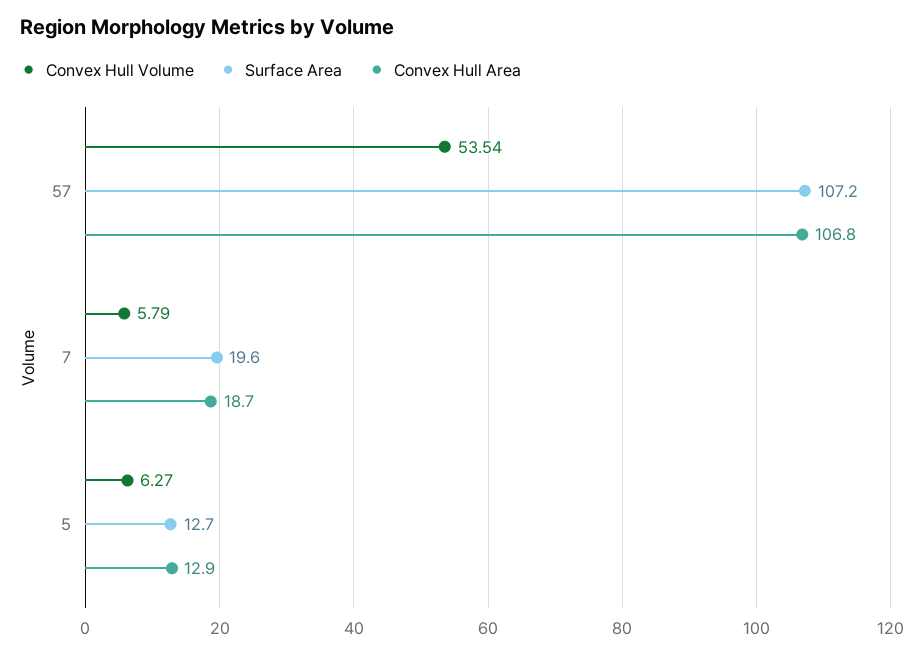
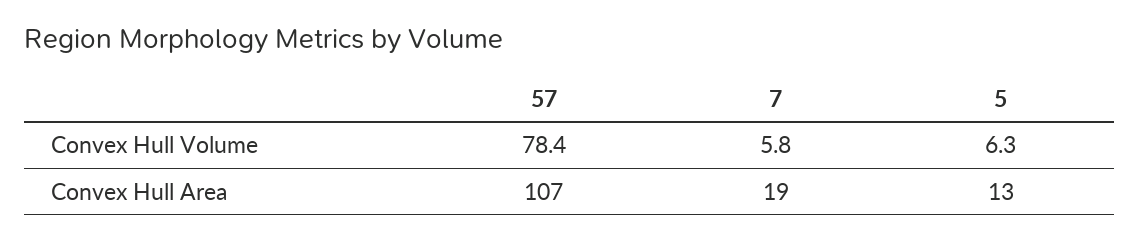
  {
    "Convex Hull Volume": {
-     "57": 53.54,
+     "57": 78.4,
      "7": 5.79,
      "5": 6.27
    },
-   "Surface Area": {
-     "57": 107.2,
-     "7": 19.6,
-     "5": 12.7
-   },
    "Convex Hull Area": {
      "57": 106.8,
      "7": 18.7,
      "5": 12.9
    }
  }

